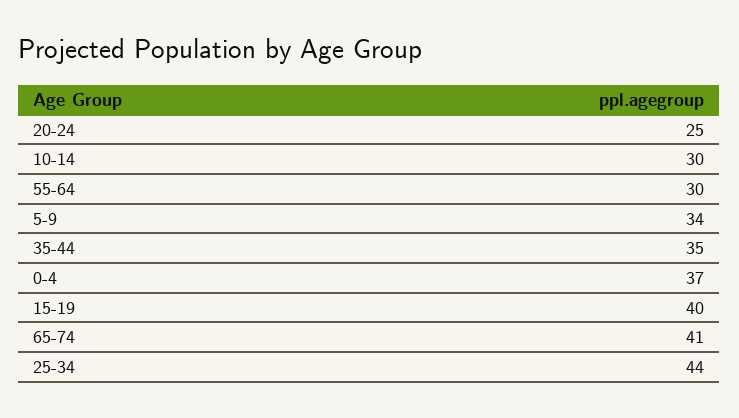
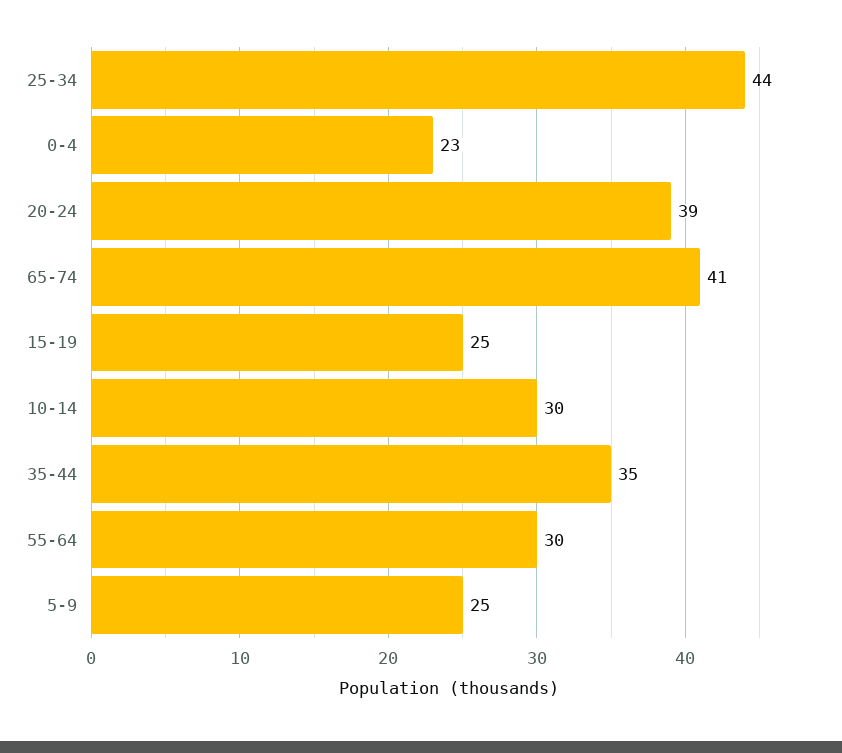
  {
-   "20-24": 25,
+   "20-24": 39,
    "10-14": 30,
    "55-64": 30,
-   "5-9": 34,
+   "5-9": 25,
    "35-44": 35,
-   "0-4": 37,
+   "0-4": 23,
-   "15-19": 40,
+   "15-19": 25,
    "65-74": 41,
    "25-34": 44
  }

